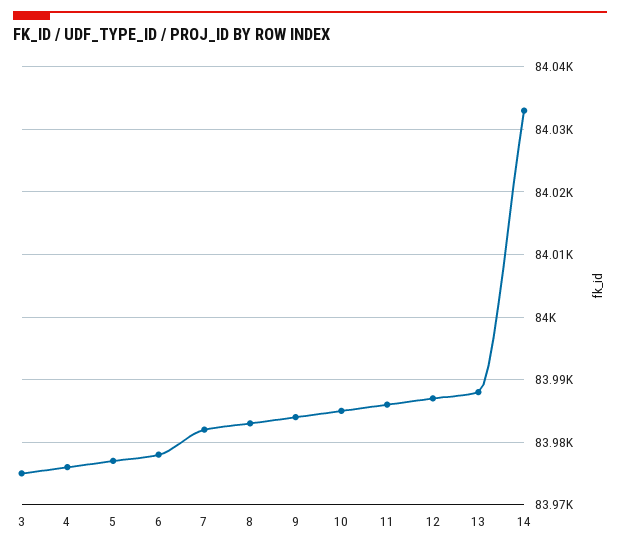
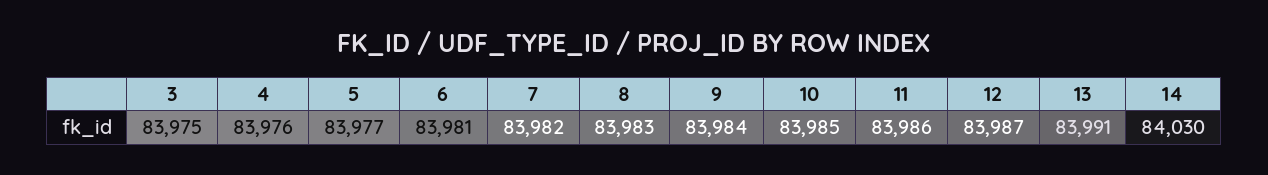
  {
    "3": 83975,
    "4": 83976,
    "5": 83977,
-   "6": 83978,
+   "6": 83981,
    "7": 83982,
    "8": 83983,
    "9": 83984,
    "10": 83985,
    "11": 83986,
    "12": 83987,
-   "13": 83988,
+   "13": 83991,
-   "14": 84033
+   "14": 84030
  }

